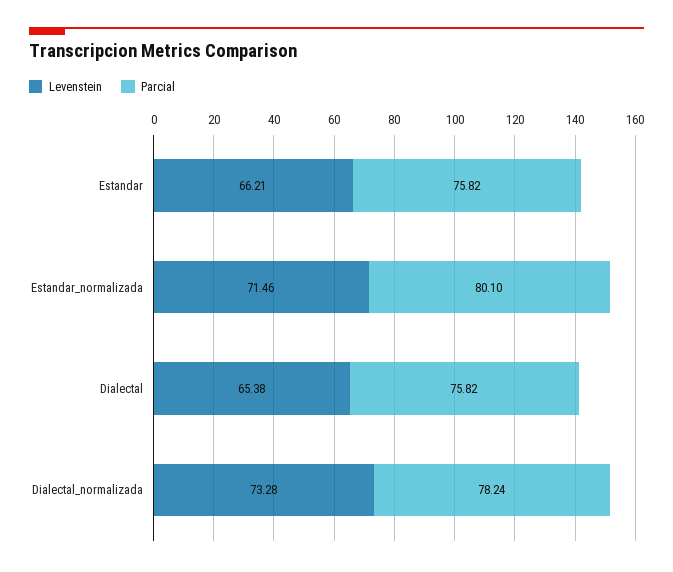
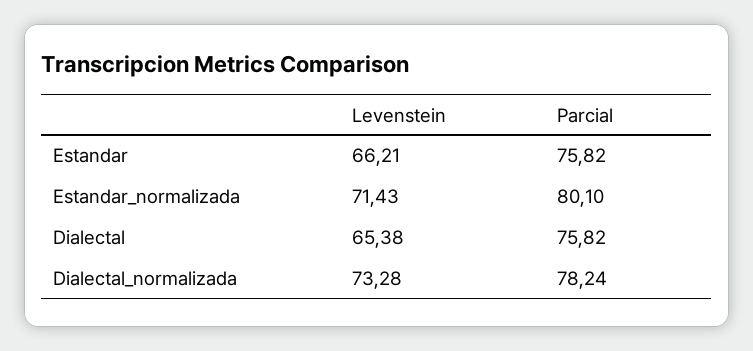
  {
    "Levenstein": {
      "Estandar": 66.21,
-     "Estandar_normalizada": 71.46,
+     "Estandar_normalizada": 71.43,
      "Dialectal": 65.38,
      "Dialectal_normalizada": 73.28
    },
    "Parcial": {
      "Estandar": 75.82,
      "Estandar_normalizada": 80.1,
      "Dialectal": 75.82,
      "Dialectal_normalizada": 78.24
    }
  }

